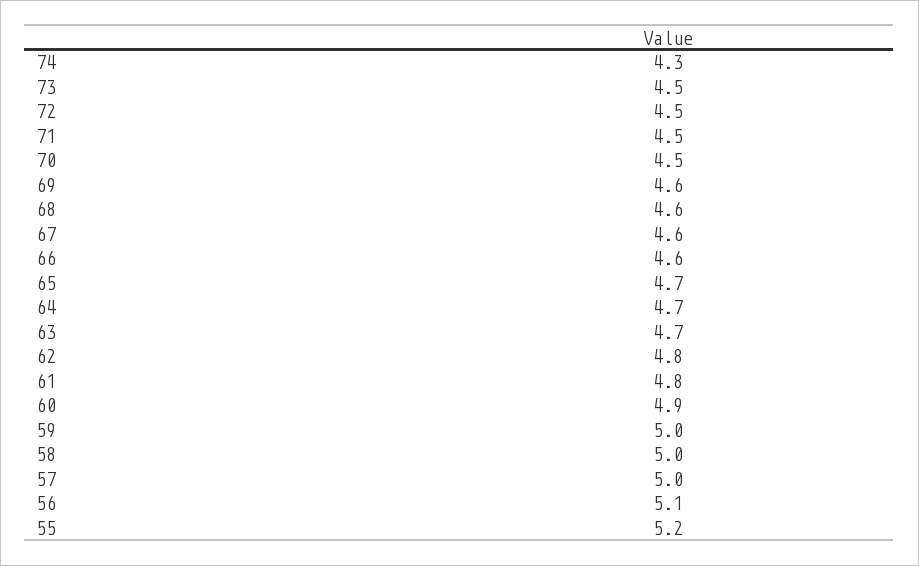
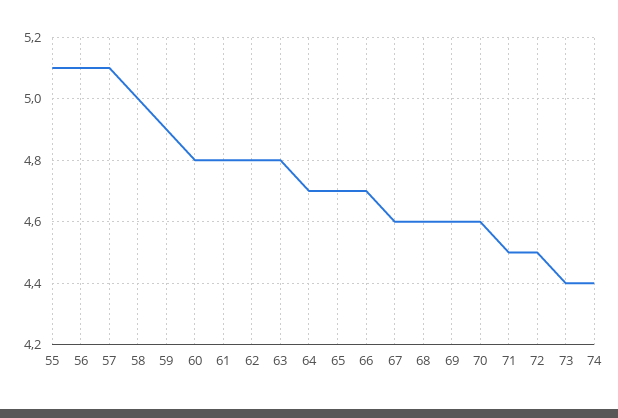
  {
-   "74": 4.3,
+   "74": 4.4,
-   "73": 4.5,
+   "73": 4.4,
    "72": 4.5,
    "71": 4.5,
-   "70": 4.5,
+   "70": 4.6,
    "69": 4.6,
    "68": 4.6,
    "67": 4.6,
-   "66": 4.6,
+   "66": 4.7,
    "65": 4.7,
    "64": 4.7,
-   "63": 4.7,
+   "63": 4.8,
    "62": 4.8,
    "61": 4.8,
-   "60": 4.9,
+   "60": 4.8,
-   "59": 5,
+   "59": 4.9,
    "58": 5,
-   "57": 5,
+   "57": 5.1,
    "56": 5.1,
-   "55": 5.2
+   "55": 5.1
  }

